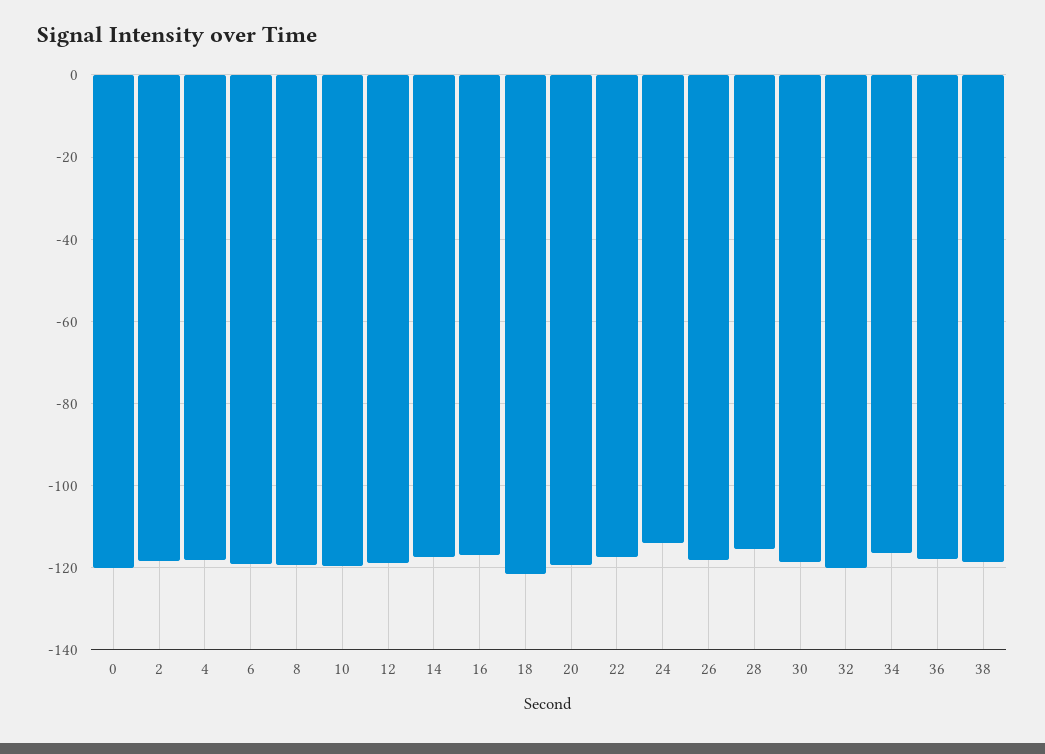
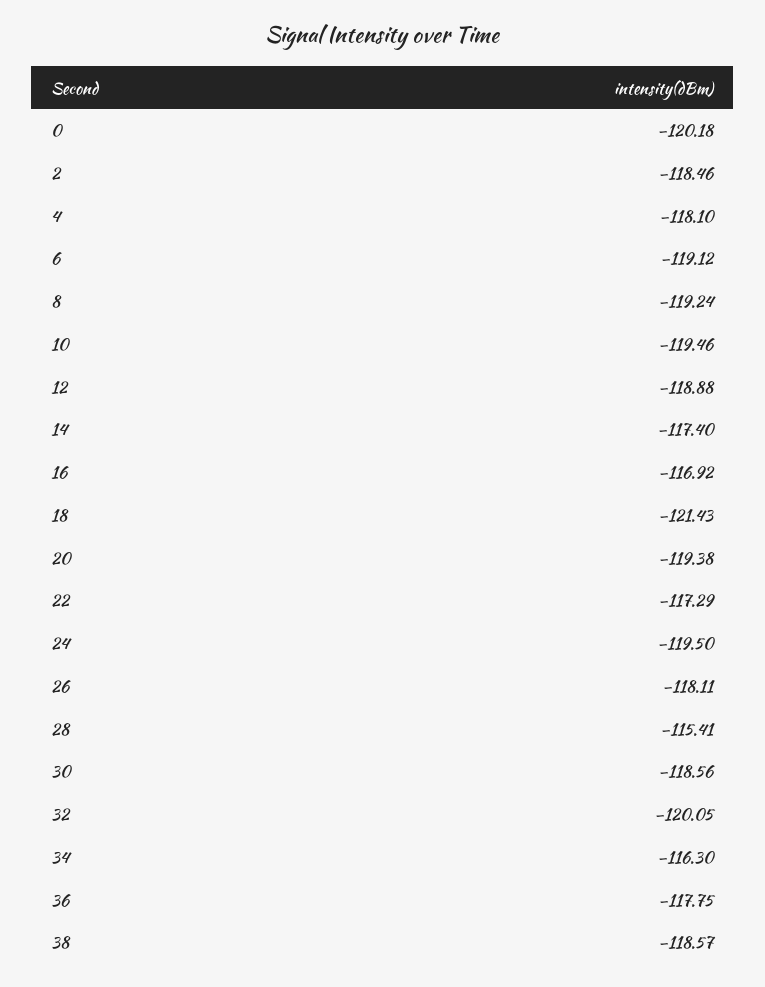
  {
    "0": -120.18,
    "2": -118.46,
    "4": -118.1,
    "6": -119.12,
    "8": -119.24,
    "10": -119.46,
    "12": -118.88,
    "14": -117.4,
    "16": -116.92,
    "18": -121.43,
    "20": -119.38,
    "22": -117.29,
-   "24": -114,
+   "24": -119.5,
    "26": -118.11,
    "28": -115.41,
    "30": -118.56,
    "32": -120.05,
    "34": -116.3,
    "36": -117.75,
    "38": -118.57
  }

